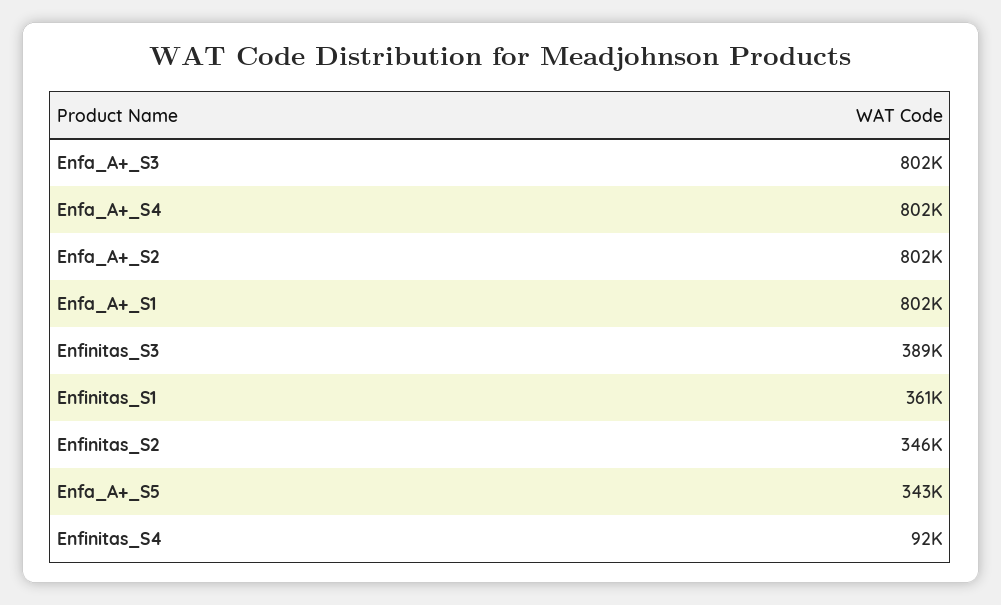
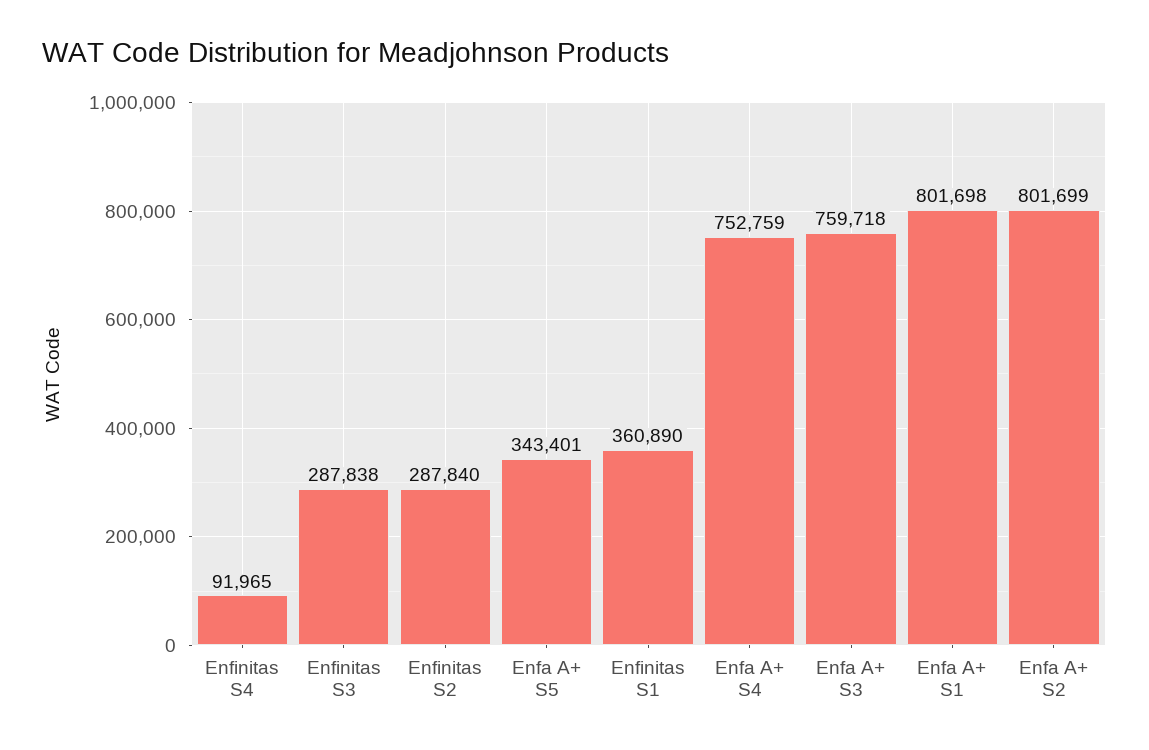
  {
-   "Enfa_A+_S3": 802000,
+   "Enfa_A+_S3": 759718,
-   "Enfa_A+_S4": 802000,
+   "Enfa_A+_S4": 752759,
    "Enfa_A+_S2": 801699,
    "Enfa_A+_S1": 801698,
-   "Enfinitas_S3": 389000,
+   "Enfinitas_S3": 287838,
    "Enfinitas_S1": 360890,
-   "Enfinitas_S2": 346000,
+   "Enfinitas_S2": 287840,
    "Enfa_A+_S5": 343401,
    "Enfinitas_S4": 91965
  }

